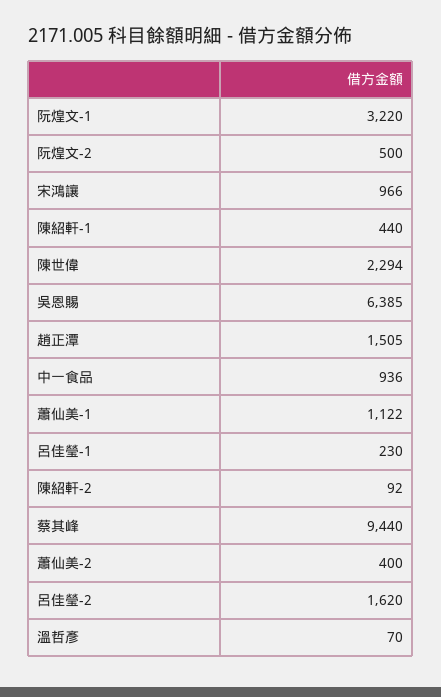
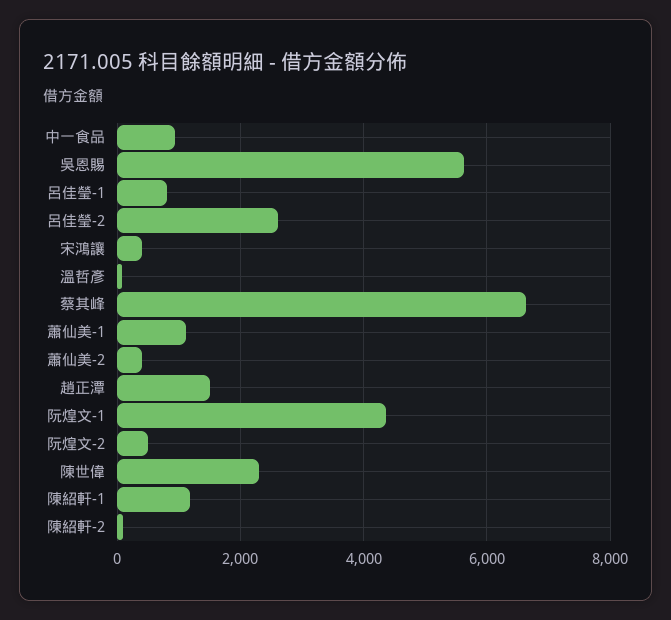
  {
-   "阮煌文-1": 3220,
+   "阮煌文-1": 4400,
    "阮煌文-2": 500,
-   "宋鴻讓": 966,
+   "宋鴻讓": 400,
-   "陳紹軒-1": 440,
+   "陳紹軒-1": 1200,
    "陳世偉": 2294,
-   "吳恩賜": 6385,
+   "吳恩賜": 5600,
    "趙正潭": 1505,
    "中一食品": 936,
    "蕭仙美-1": 1122,
-   "呂佳瑩-1": 230,
+   "呂佳瑩-1": 800,
    "陳紹軒-2": 92,
-   "蔡其峰": 9440,
+   "蔡其峰": 6600,
    "蕭仙美-2": 400,
-   "呂佳瑩-2": 1620,
+   "呂佳瑩-2": 2600,
    "溫哲彥": 70
  }

